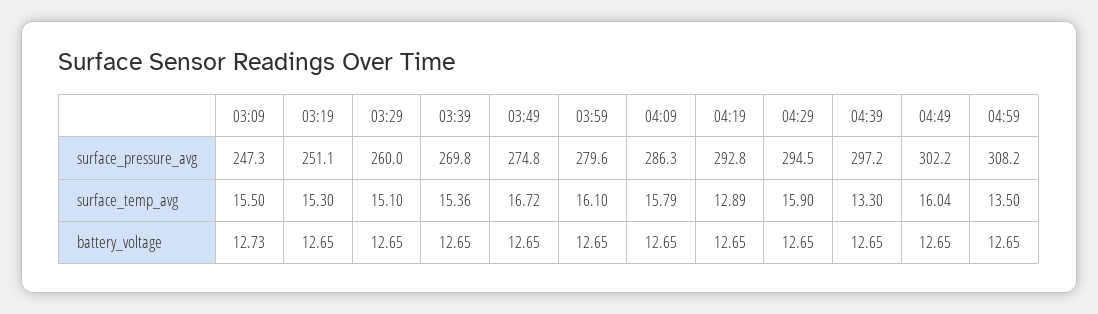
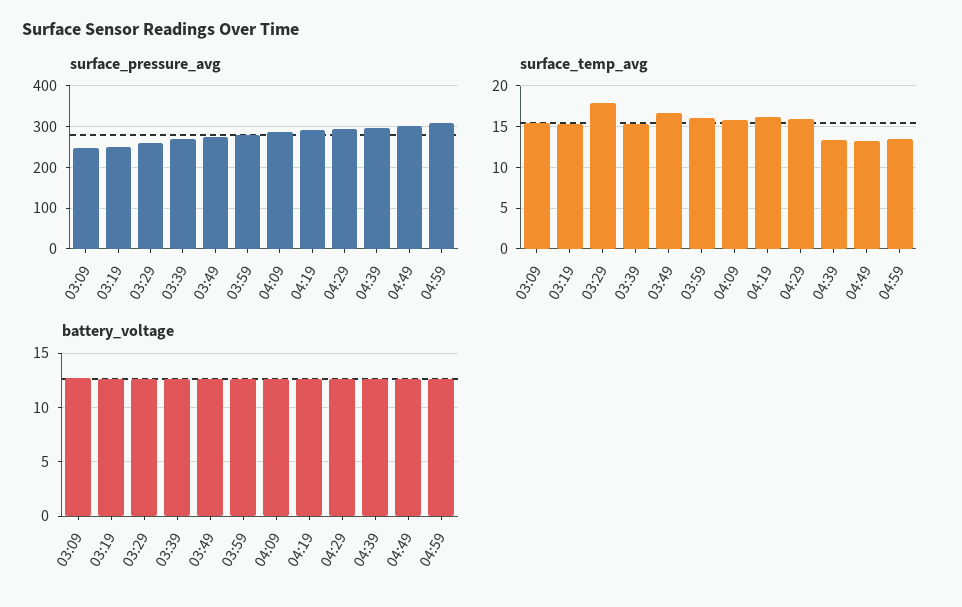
  {
    "surface_pressure_avg": {
      "03:09": 247.3,
      "03:19": 251.1,
      "03:29": 260,
      "03:39": 269.8,
      "03:49": 274.8,
      "03:59": 279.6,
      "04:09": 286.3,
      "04:19": 292.8,
      "04:29": 294.5,
      "04:39": 297.2,
      "04:49": 302.2,
      "04:59": 308.2
    },
    "surface_temp_avg": {
      "03:09": 15.5,
      "03:19": 15.3,
-     "03:29": 15.1,
+     "03:29": 18,
      "03:39": 15.36,
      "03:49": 16.72,
      "03:59": 16.1,
      "04:09": 15.79,
-     "04:19": 12.89,
+     "04:19": 16,
      "04:29": 15.9,
      "04:39": 13.3,
-     "04:49": 16.04,
+     "04:49": 13,
      "04:59": 13.5
    },
    "battery_voltage": {
      "03:09": 12.73,
      "03:19": 12.65,
      "03:29": 12.65,
      "03:39": 12.65,
      "03:49": 12.65,
      "03:59": 12.65,
      "04:09": 12.65,
      "04:19": 12.65,
      "04:29": 12.65,
      "04:39": 12.65,
      "04:49": 12.65,
      "04:59": 12.65
    }
  }

